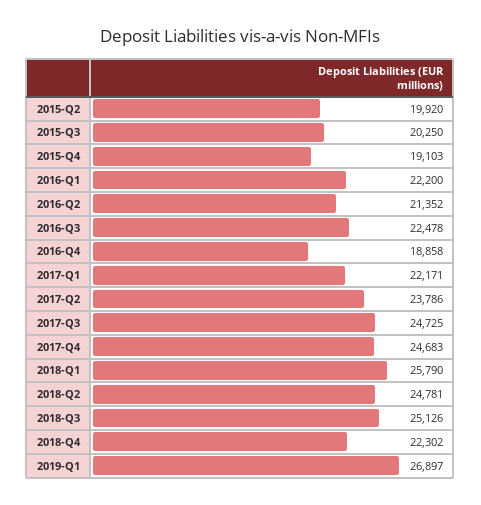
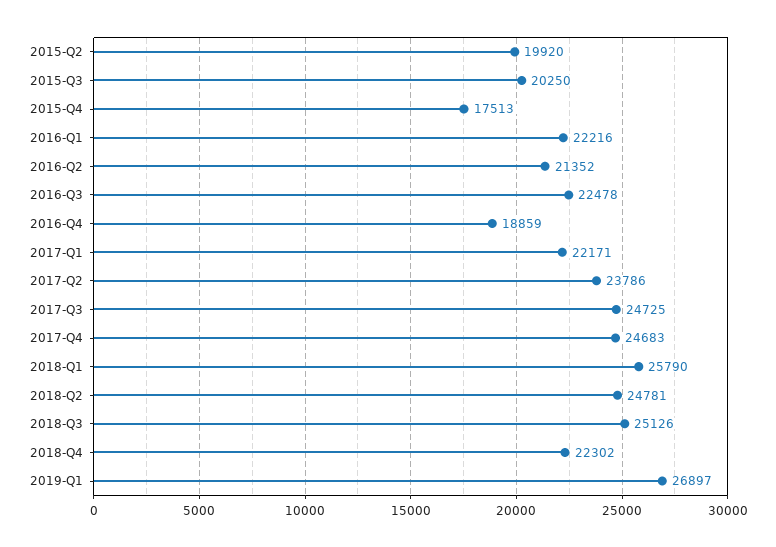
  {
    "2015-Q2": 19920,
    "2015-Q3": 20250,
-   "2015-Q4": 19103,
+   "2015-Q4": 17513,
-   "2016-Q1": 22200,
+   "2016-Q1": 22216,
    "2016-Q2": 21352,
    "2016-Q3": 22478,
-   "2016-Q4": 18858,
+   "2016-Q4": 18859,
    "2017-Q1": 22171,
    "2017-Q2": 23786,
    "2017-Q3": 24725,
    "2017-Q4": 24683,
    "2018-Q1": 25790,
    "2018-Q2": 24781,
    "2018-Q3": 25126,
    "2018-Q4": 22302,
    "2019-Q1": 26897
  }

